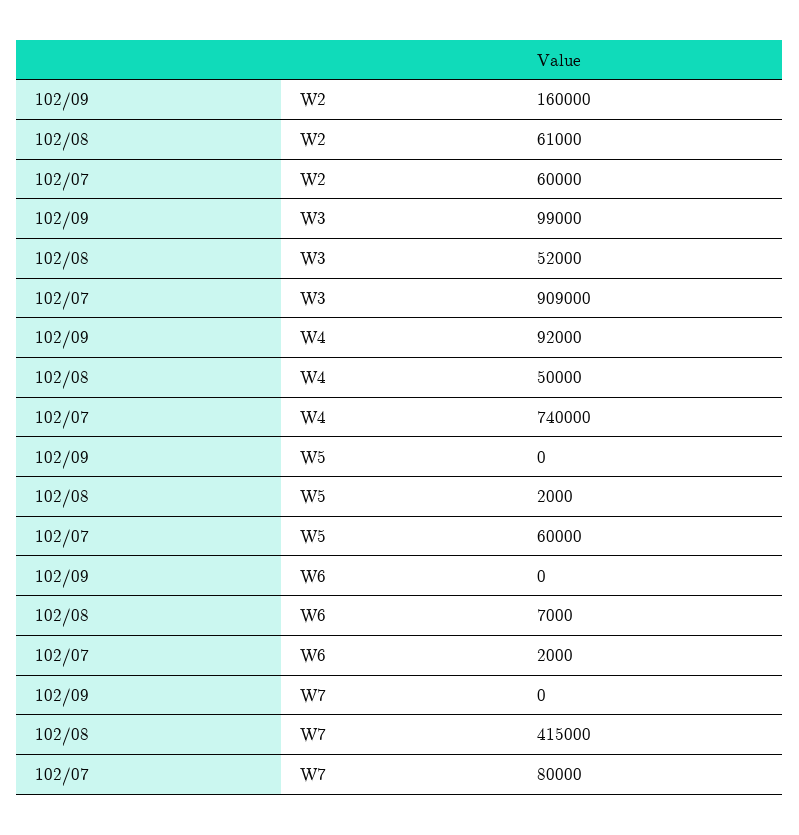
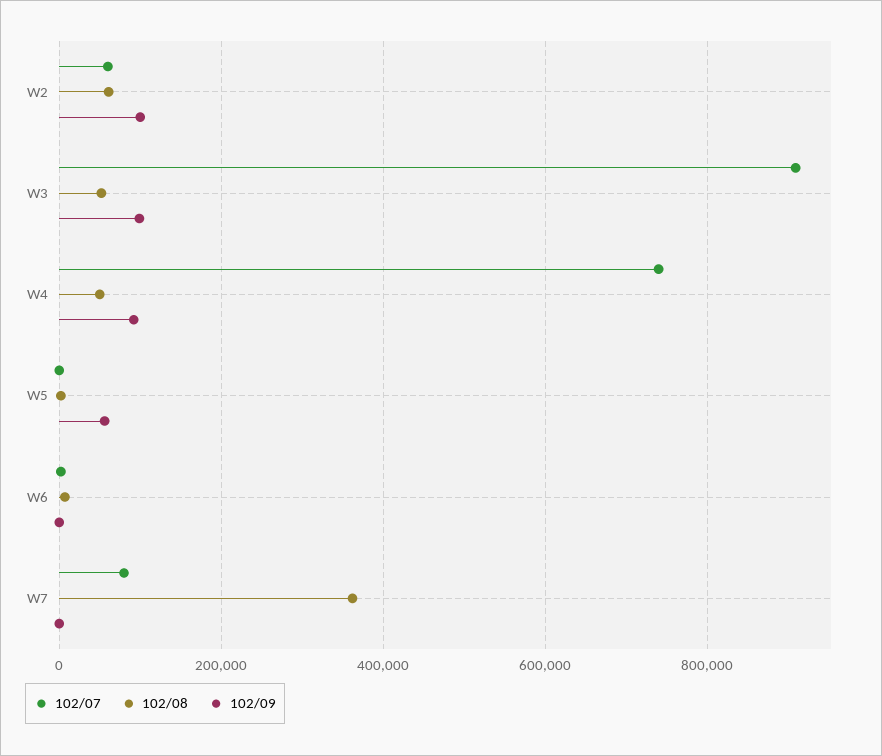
  {
    "102/09": {
-     "W2": 160000,
+     "W2": 100000,
      "W3": 99000,
      "W4": 92000,
-     "W5": 0,
+     "W5": 60000,
      "W6": 0,
      "W7": 0
    },
    "102/08": {
      "W2": 61000,
      "W3": 52000,
      "W4": 50000,
      "W5": 2000,
      "W6": 7000,
-     "W7": 415000
+     "W7": 360000
    },
    "102/07": {
      "W2": 60000,
      "W3": 909000,
      "W4": 740000,
-     "W5": 60000,
+     "W5": 0,
      "W6": 2000,
      "W7": 80000
    }
  }

